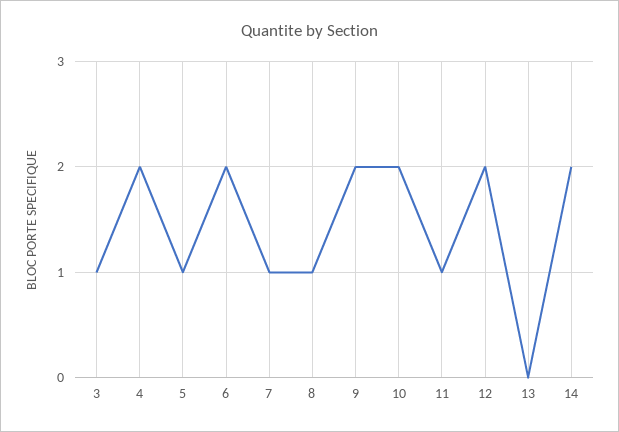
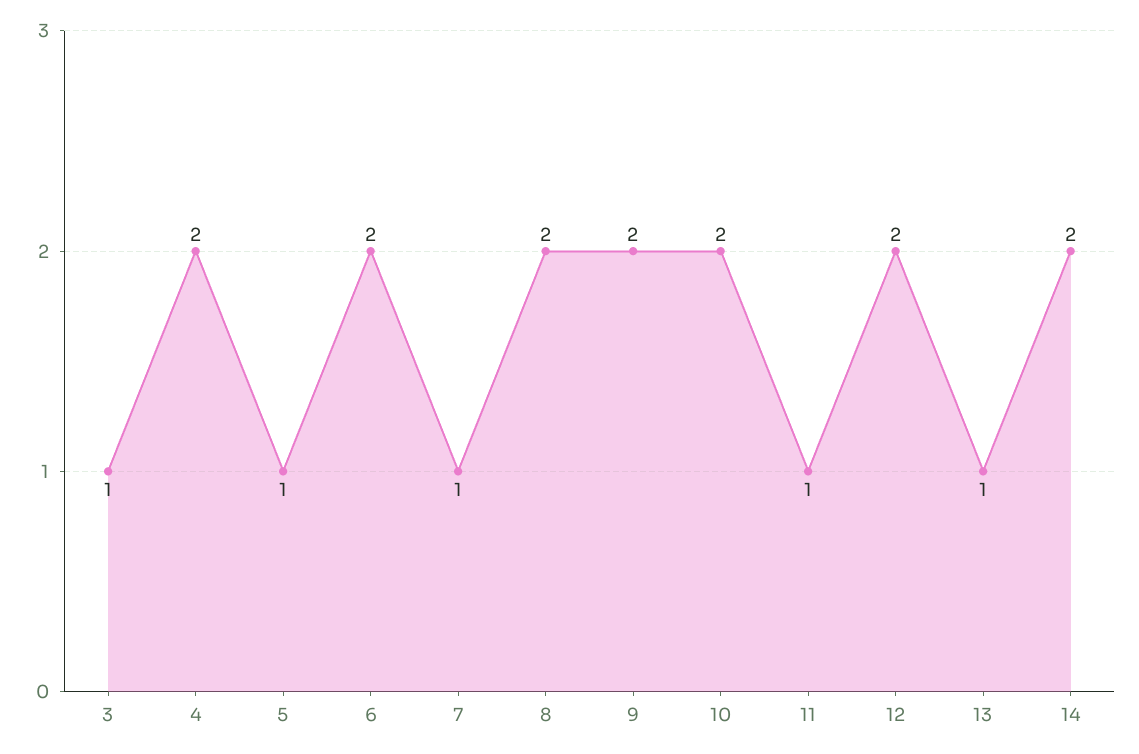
  {
    "3": 1,
    "4": 2,
    "5": 1,
    "6": 2,
    "7": 1,
-   "8": 1,
+   "8": 2,
    "9": 2,
    "10": 2,
    "11": 1,
    "12": 2,
-   "13": 0,
+   "13": 1,
    "14": 2
  }

